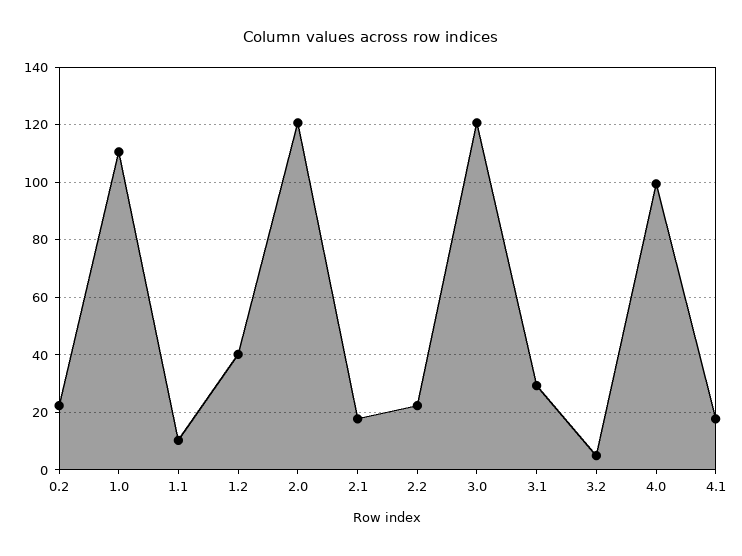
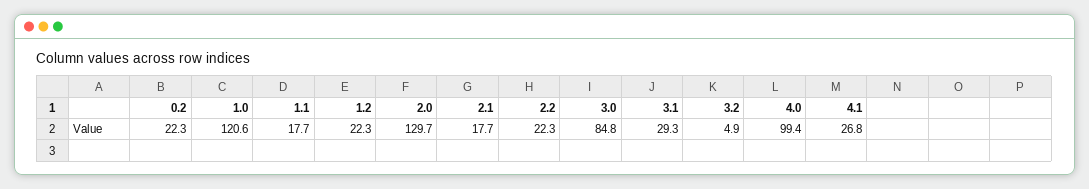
  {
    "0.2": 22.3,
-   "1.0": 110,
+   "1.0": 120.6,
-   "1.1": 10,
+   "1.1": 17.7,
-   "1.2": 40,
+   "1.2": 22.3,
-   "2.0": 120,
+   "2.0": 129.7,
    "2.1": 17.7,
    "2.2": 22.3,
-   "3.0": 120,
+   "3.0": 84.8,
    "3.1": 29.3,
    "3.2": 4.9,
    "4.0": 99.4,
-   "4.1": 17.5
+   "4.1": 26.8
  }

